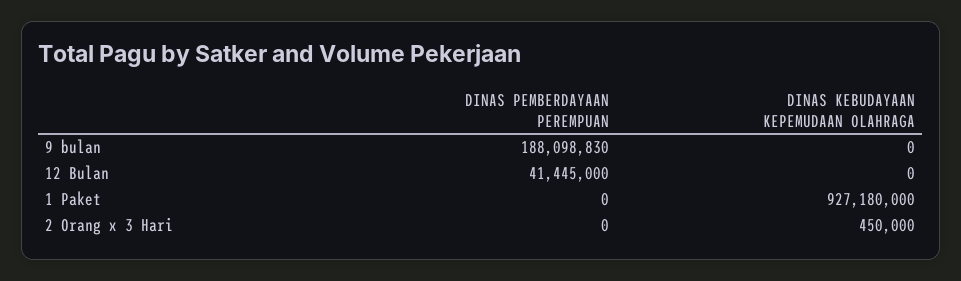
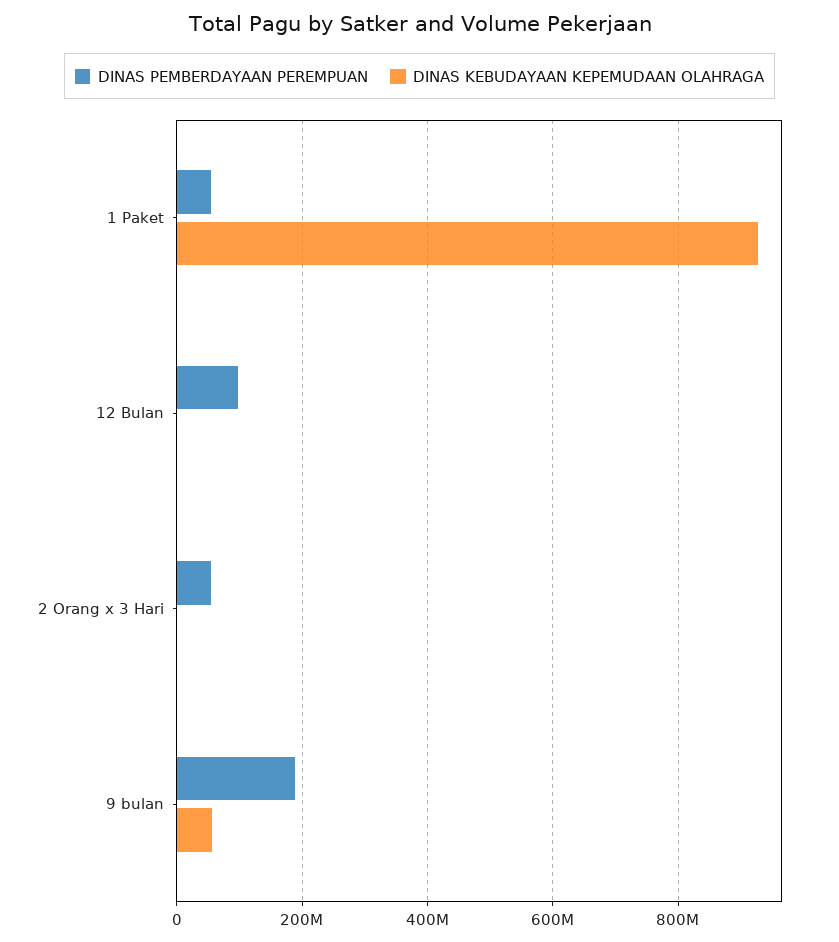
  {
    "DINAS PEMBERDAYAAN PEREMPUAN": {
      "9 bulan": 188098830,
-     "12 Bulan": 41445000,
+     "12 Bulan": 100000000,
-     "1 Paket": 0,
+     "1 Paket": 60000000,
-     "2 Orang x 3 Hari": 0
+     "2 Orang x 3 Hari": 60000000
    },
    "DINAS KEBUDAYAAN KEPEMUDAAN OLAHRAGA": {
-     "9 bulan": 0,
+     "9 bulan": 60000000,
      "12 Bulan": 0,
      "1 Paket": 927180000,
      "2 Orang x 3 Hari": 450000
    }
  }

